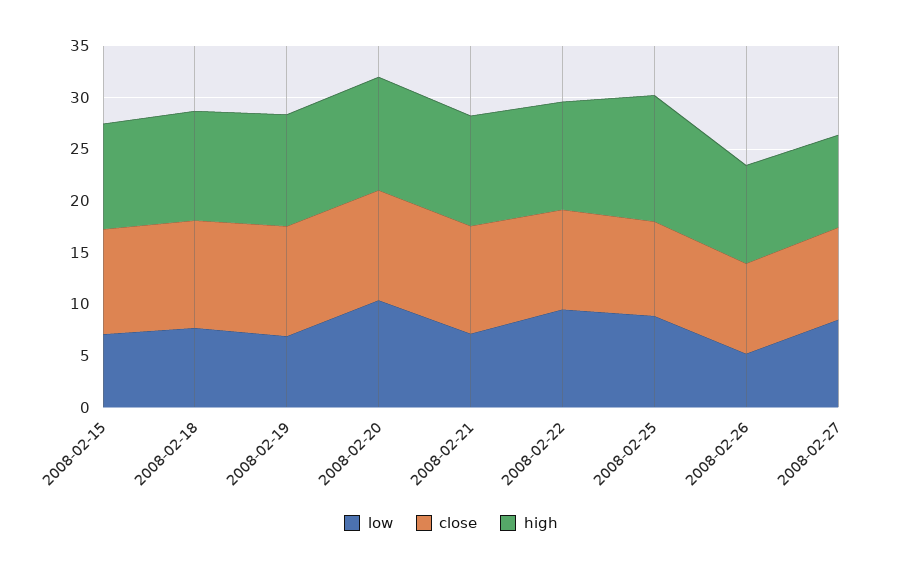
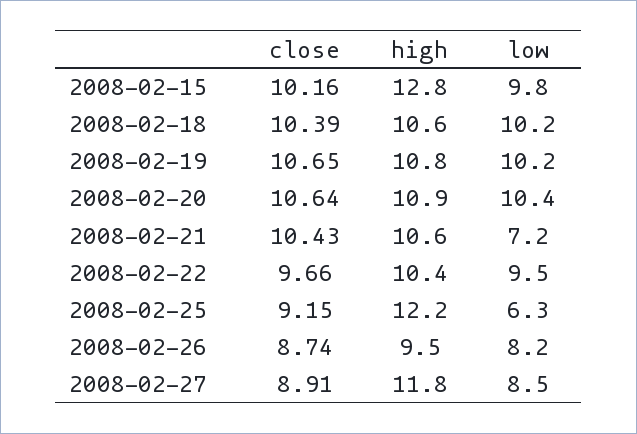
  {
    "low": {
-     "2008-02-15": 7,
+     "2008-02-15": 9.8,
-     "2008-02-18": 8,
+     "2008-02-18": 10.2,
-     "2008-02-19": 7,
+     "2008-02-19": 10.2,
      "2008-02-20": 10.4,
      "2008-02-21": 7.2,
      "2008-02-22": 9.5,
-     "2008-02-25": 9,
+     "2008-02-25": 6.3,
-     "2008-02-26": 5,
+     "2008-02-26": 8.2,
      "2008-02-27": 8.5
    },
    "close": {
      "2008-02-15": 10.16,
      "2008-02-18": 10.39,
      "2008-02-19": 10.65,
      "2008-02-20": 10.64,
      "2008-02-21": 10.43,
      "2008-02-22": 9.66,
      "2008-02-25": 9.15,
      "2008-02-26": 8.74,
      "2008-02-27": 8.91
    },
    "high": {
-     "2008-02-15": 10,
+     "2008-02-15": 12.8,
      "2008-02-18": 10.6,
      "2008-02-19": 10.8,
      "2008-02-20": 10.9,
      "2008-02-21": 10.6,
      "2008-02-22": 10.4,
      "2008-02-25": 12.2,
      "2008-02-26": 9.5,
-     "2008-02-27": 9
+     "2008-02-27": 11.8
    }
  }

